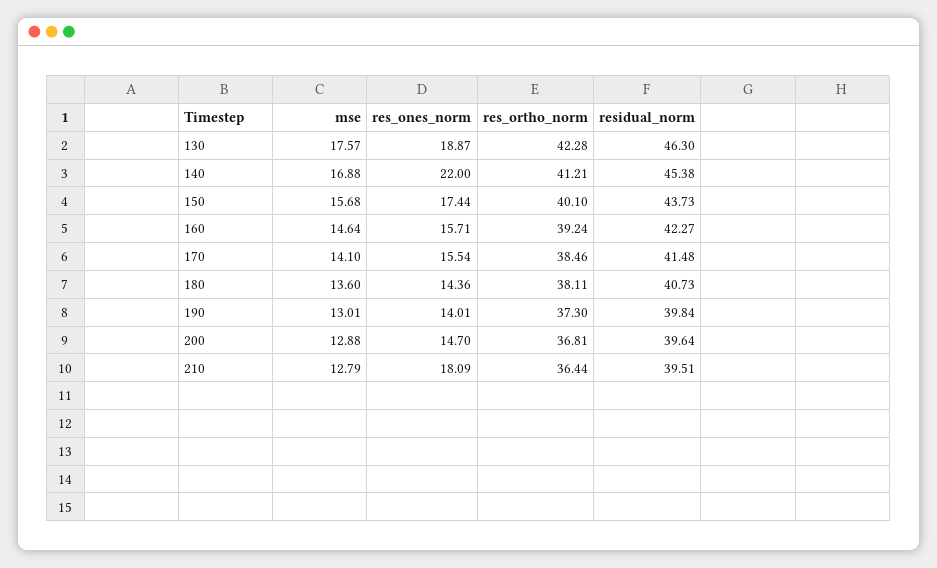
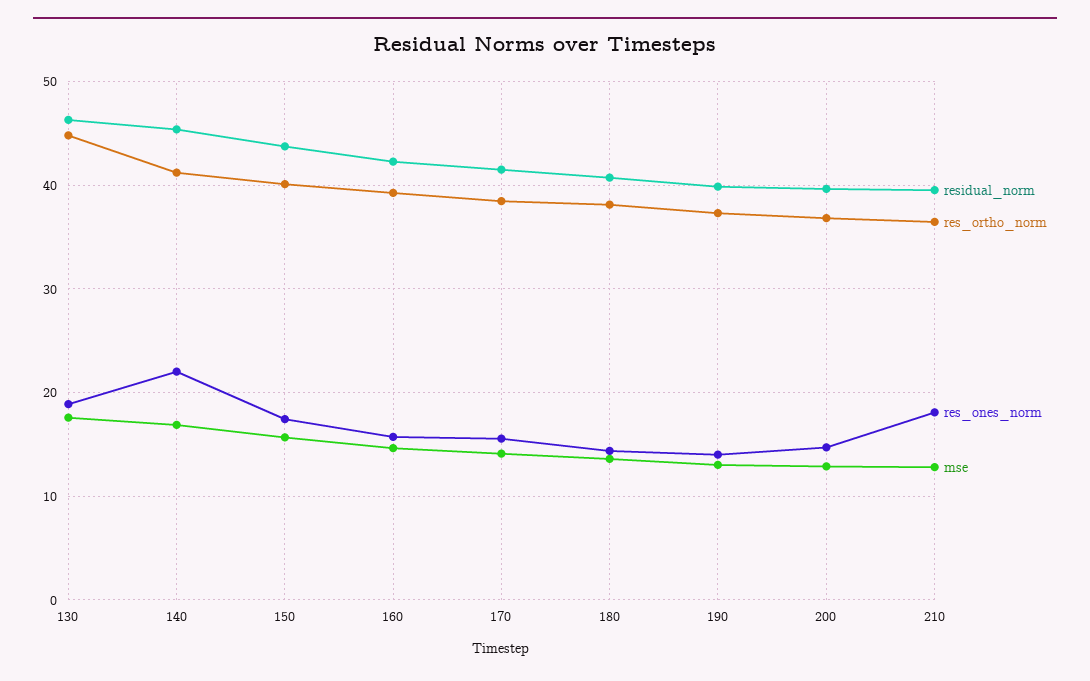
  {
    "mse": {
      "130": 17.57,
      "140": 16.88,
      "150": 15.68,
      "160": 14.64,
      "170": 14.1,
      "180": 13.6,
      "190": 13.01,
      "200": 12.88,
      "210": 12.79
    },
    "res_ones_norm": {
      "130": 18.87,
      "140": 22,
      "150": 17.44,
      "160": 15.71,
      "170": 15.54,
      "180": 14.36,
      "190": 14.01,
      "200": 14.7,
      "210": 18.09
    },
    "res_ortho_norm": {
-     "130": 42.28,
+     "130": 45,
      "140": 41.21,
      "150": 40.1,
      "160": 39.24,
      "170": 38.46,
      "180": 38.11,
      "190": 37.3,
      "200": 36.81,
      "210": 36.44
    },
    "residual_norm": {
      "130": 46.3,
      "140": 45.38,
      "150": 43.73,
      "160": 42.27,
      "170": 41.48,
      "180": 40.73,
      "190": 39.84,
      "200": 39.64,
      "210": 39.51
    }
  }

